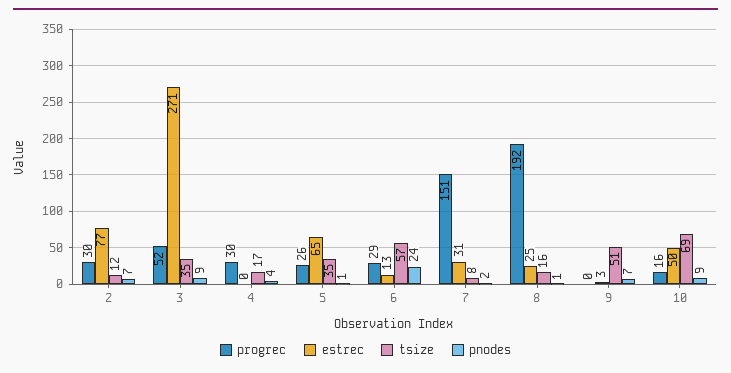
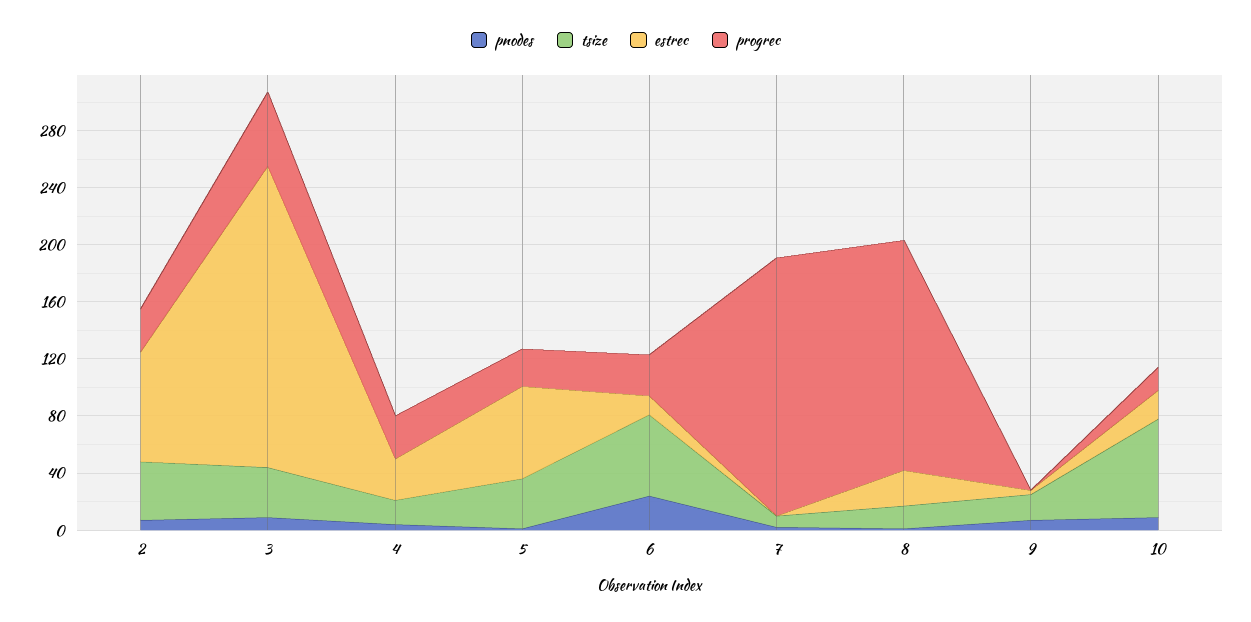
  {
    "progrec": {
      "2": 30,
      "3": 52,
      "4": 30,
      "5": 26,
      "6": 29,
-     "7": 151,
+     "7": 180,
-     "8": 192,
+     "8": 160,
      "9": 0,
      "10": 16
    },
    "estrec": {
      "2": 77,
-     "3": 271,
+     "3": 210,
-     "4": 0,
+     "4": 30,
      "5": 65,
      "6": 13,
-     "7": 31,
+     "7": 0,
      "8": 25,
      "9": 3,
-     "10": 50
+     "10": 20
    },
    "tsize": {
-     "2": 12,
+     "2": 40,
      "3": 35,
      "4": 17,
      "5": 35,
      "6": 57,
      "7": 8,
      "8": 16,
-     "9": 51,
+     "9": 20,
      "10": 69
    },
    "pnodes": {
      "2": 7,
      "3": 9,
      "4": 4,
      "5": 1,
      "6": 24,
      "7": 2,
      "8": 1,
      "9": 7,
      "10": 9
    }
  }

